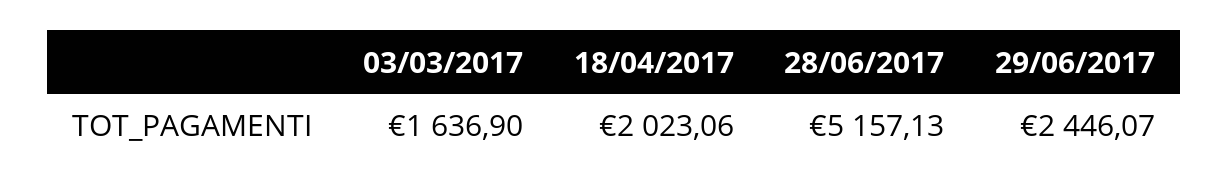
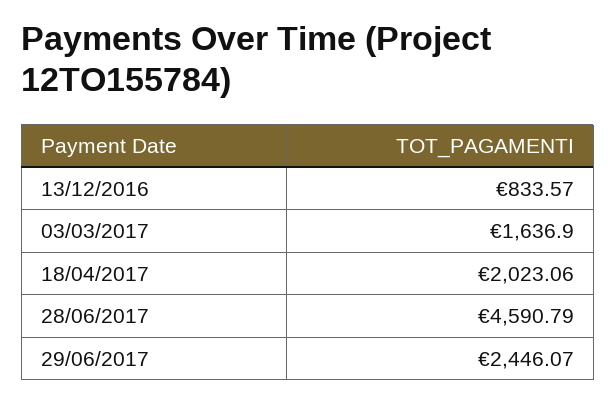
  {
    "03/03/2017": 1636.9,
    "18/04/2017": 2023.06,
-   "28/06/2017": 5157.13,
+   "28/06/2017": 4590.79,
-   "29/06/2017": 2446.07
+   "29/06/2017": 2446.07,
+   "13/12/2016": 833.57
  }

